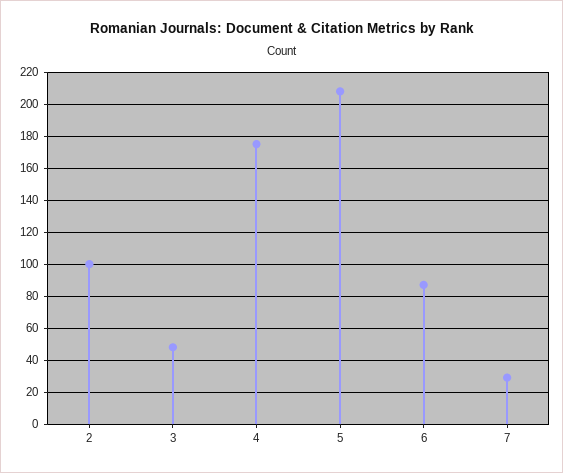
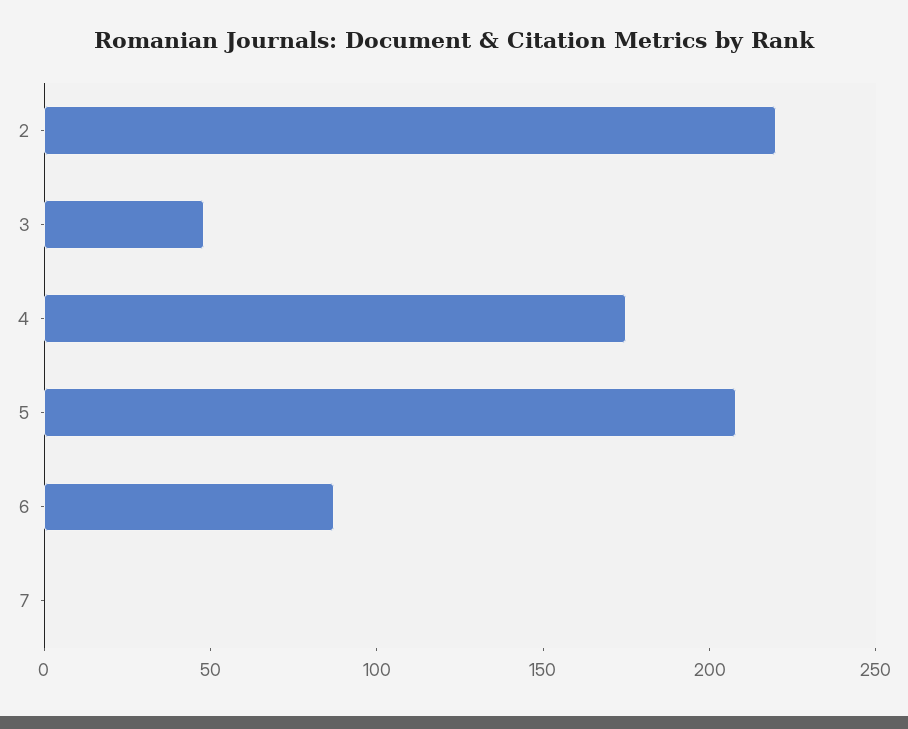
  {
-   "2": 100,
+   "2": 220,
    "3": 50,
    "4": 175,
    "5": 210,
    "6": 85,
-   "7": 30
+   "7": 0
  }

